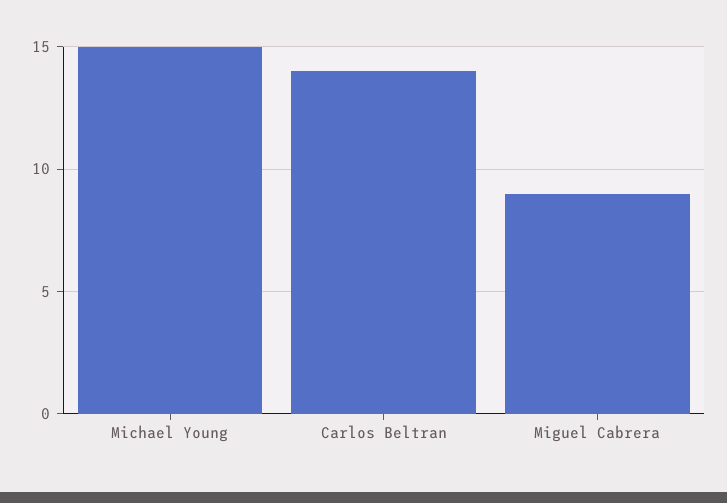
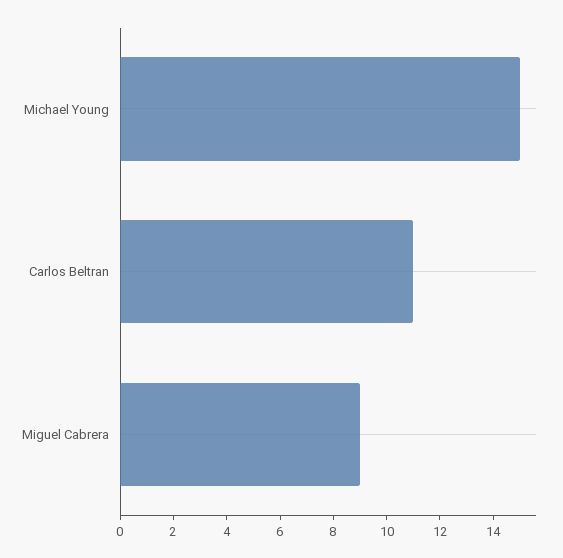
  {
    "Michael Young": 15,
-   "Carlos Beltran": 14,
+   "Carlos Beltran": 11,
    "Miguel Cabrera": 9
  }

